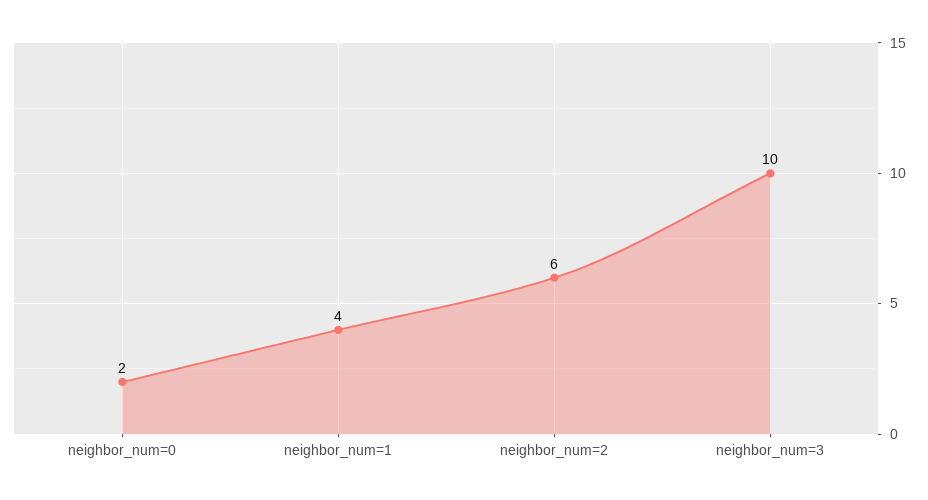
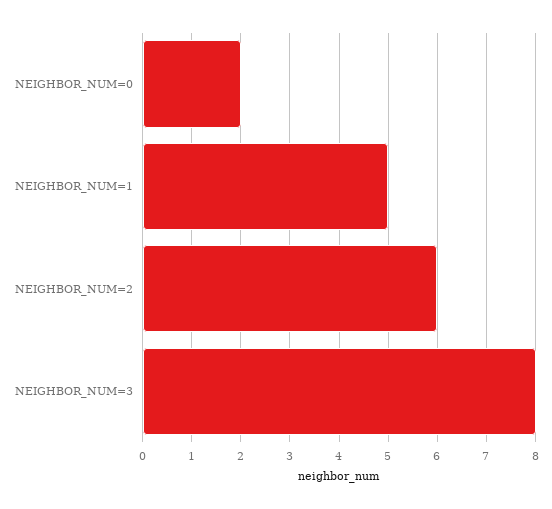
  {
    "neighbor_num=0": 2,
-   "neighbor_num=1": 4,
+   "neighbor_num=1": 5,
    "neighbor_num=2": 6,
-   "neighbor_num=3": 10
+   "neighbor_num=3": 8
  }

